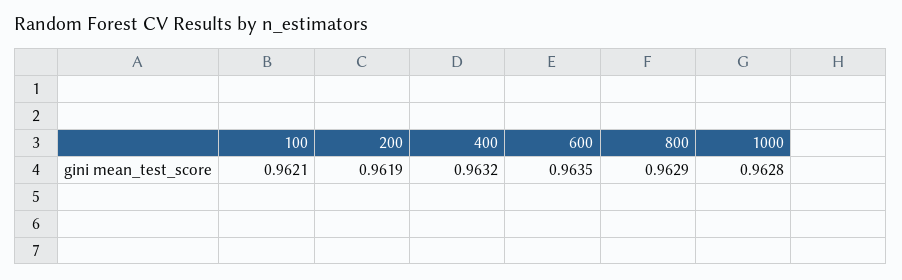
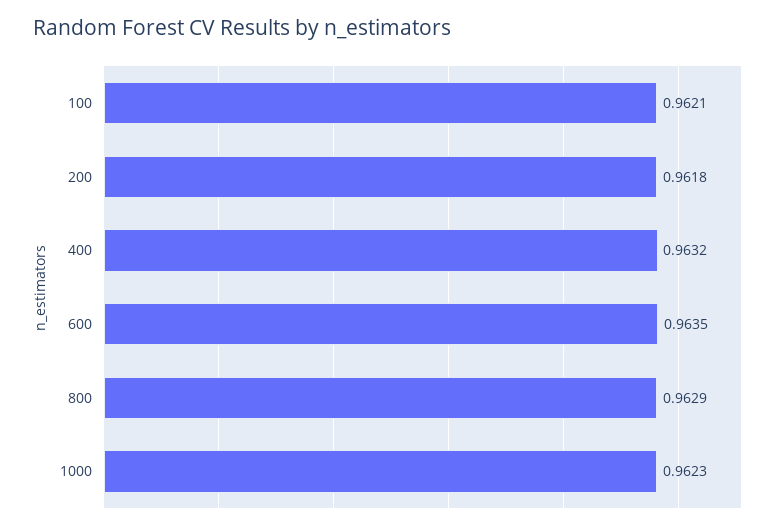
  {
    "100": 0.9621,
-   "200": 0.9619,
+   "200": 0.9618,
    "400": 0.9632,
    "600": 0.9635,
    "800": 0.9629,
-   "1000": 0.9628
+   "1000": 0.9623
  }

